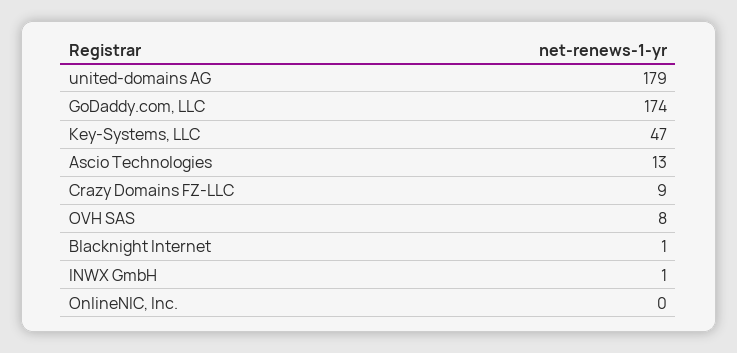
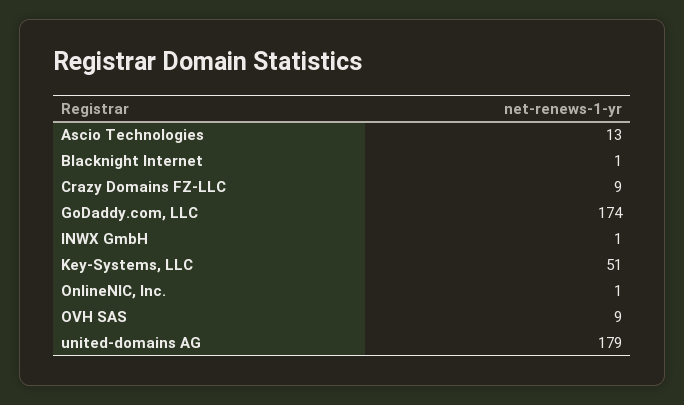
  {
    "united-domains AG": 179,
    "GoDaddy.com, LLC": 174,
-   "Key-Systems, LLC": 47,
+   "Key-Systems, LLC": 51,
    "Ascio Technologies": 13,
    "Crazy Domains FZ-LLC": 9,
-   "OVH SAS": 8,
+   "OVH SAS": 9,
    "Blacknight Internet": 1,
    "INWX GmbH": 1,
-   "OnlineNIC, Inc.": 0
+   "OnlineNIC, Inc.": 1
  }

